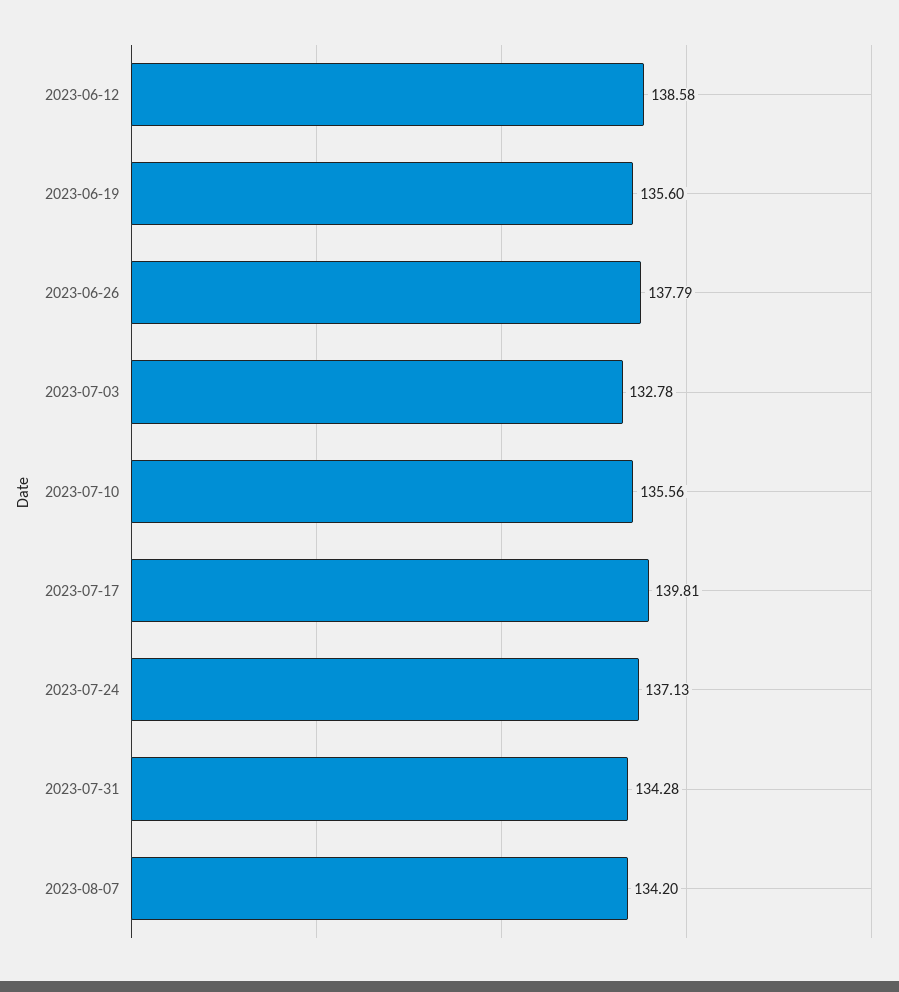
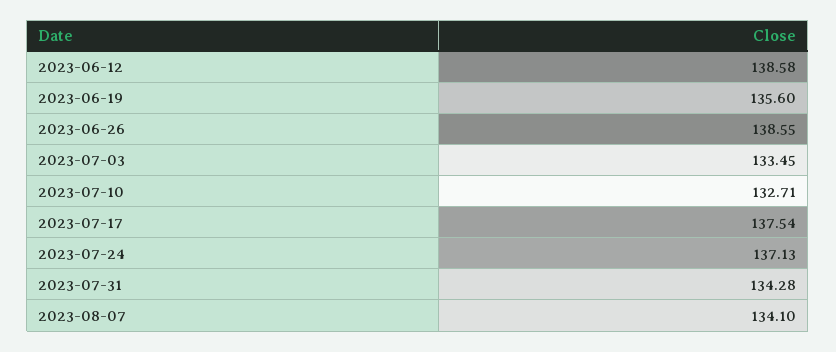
  {
    "2023-06-12": 138.58,
    "2023-06-19": 135.6,
-   "2023-06-26": 137.79,
+   "2023-06-26": 138.55,
-   "2023-07-03": 132.78,
+   "2023-07-03": 133.45,
-   "2023-07-10": 135.56,
+   "2023-07-10": 132.71,
-   "2023-07-17": 139.81,
+   "2023-07-17": 137.54,
    "2023-07-24": 137.13,
    "2023-07-31": 134.28,
-   "2023-08-07": 134.2
+   "2023-08-07": 134.1
  }

